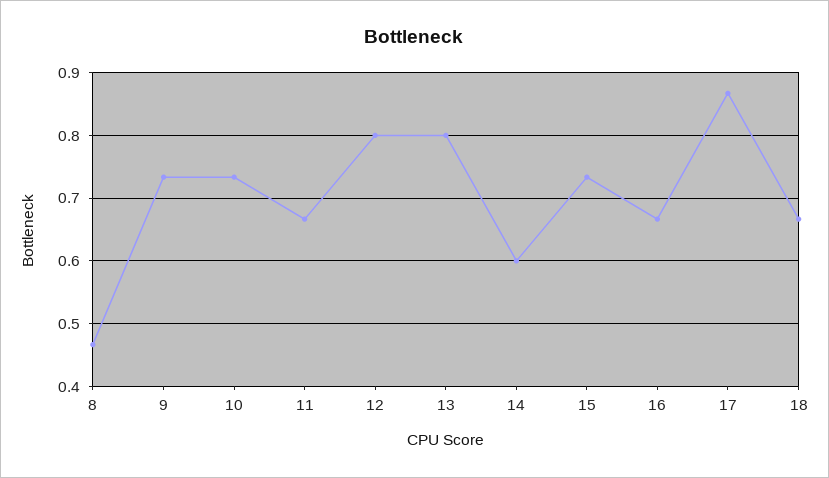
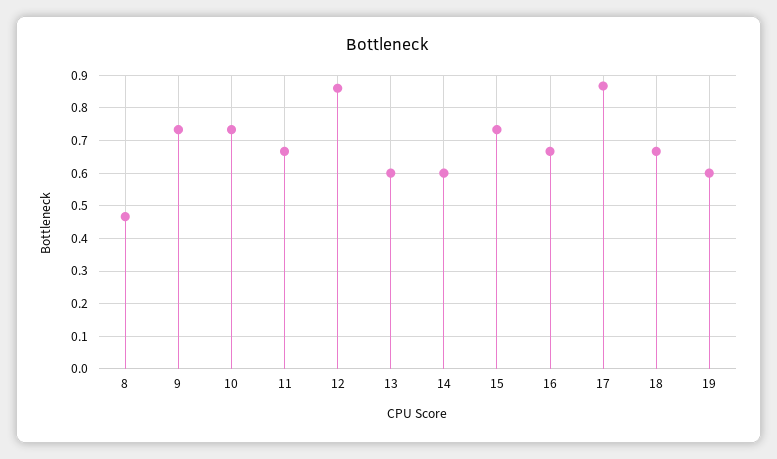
  {
    "8": 0.47,
    "9": 0.73,
    "10": 0.73,
    "11": 0.67,
-   "12": 0.8,
+   "12": 0.86,
-   "13": 0.8,
+   "13": 0.6,
    "14": 0.6,
    "15": 0.73,
    "16": 0.67,
    "17": 0.87,
-   "18": 0.67
+   "18": 0.67,
+   "19": 0.6
  }

